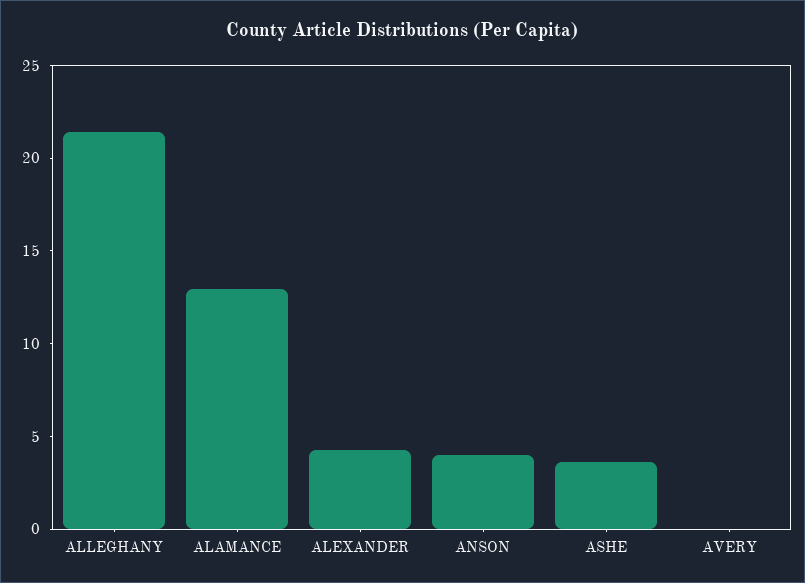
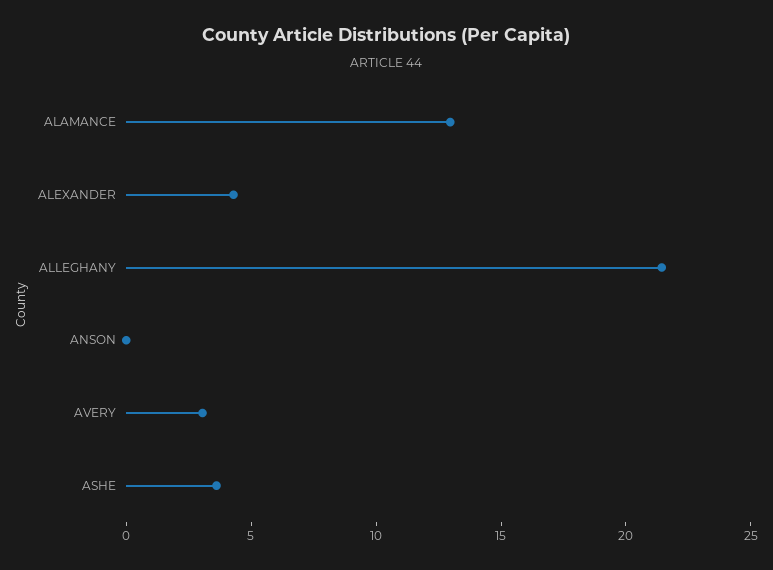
  {
    "ALLEGHANY": 21,
    "ALAMANCE": 13,
    "ALEXANDER": 4,
-   "ANSON": 4,
+   "ANSON": 0,
    "ASHE": 4,
-   "AVERY": 0
+   "AVERY": 3
  }

